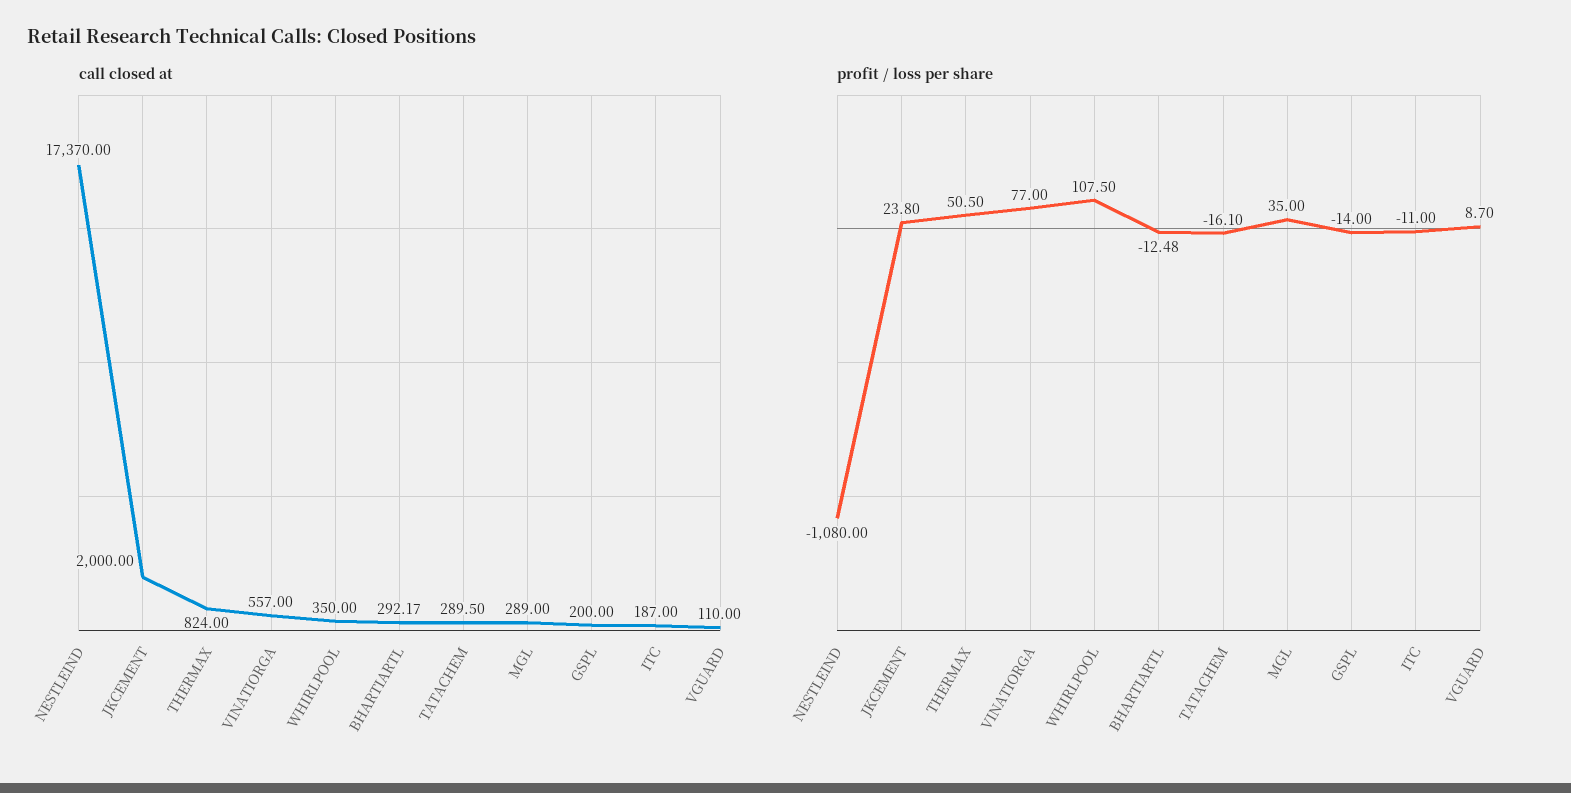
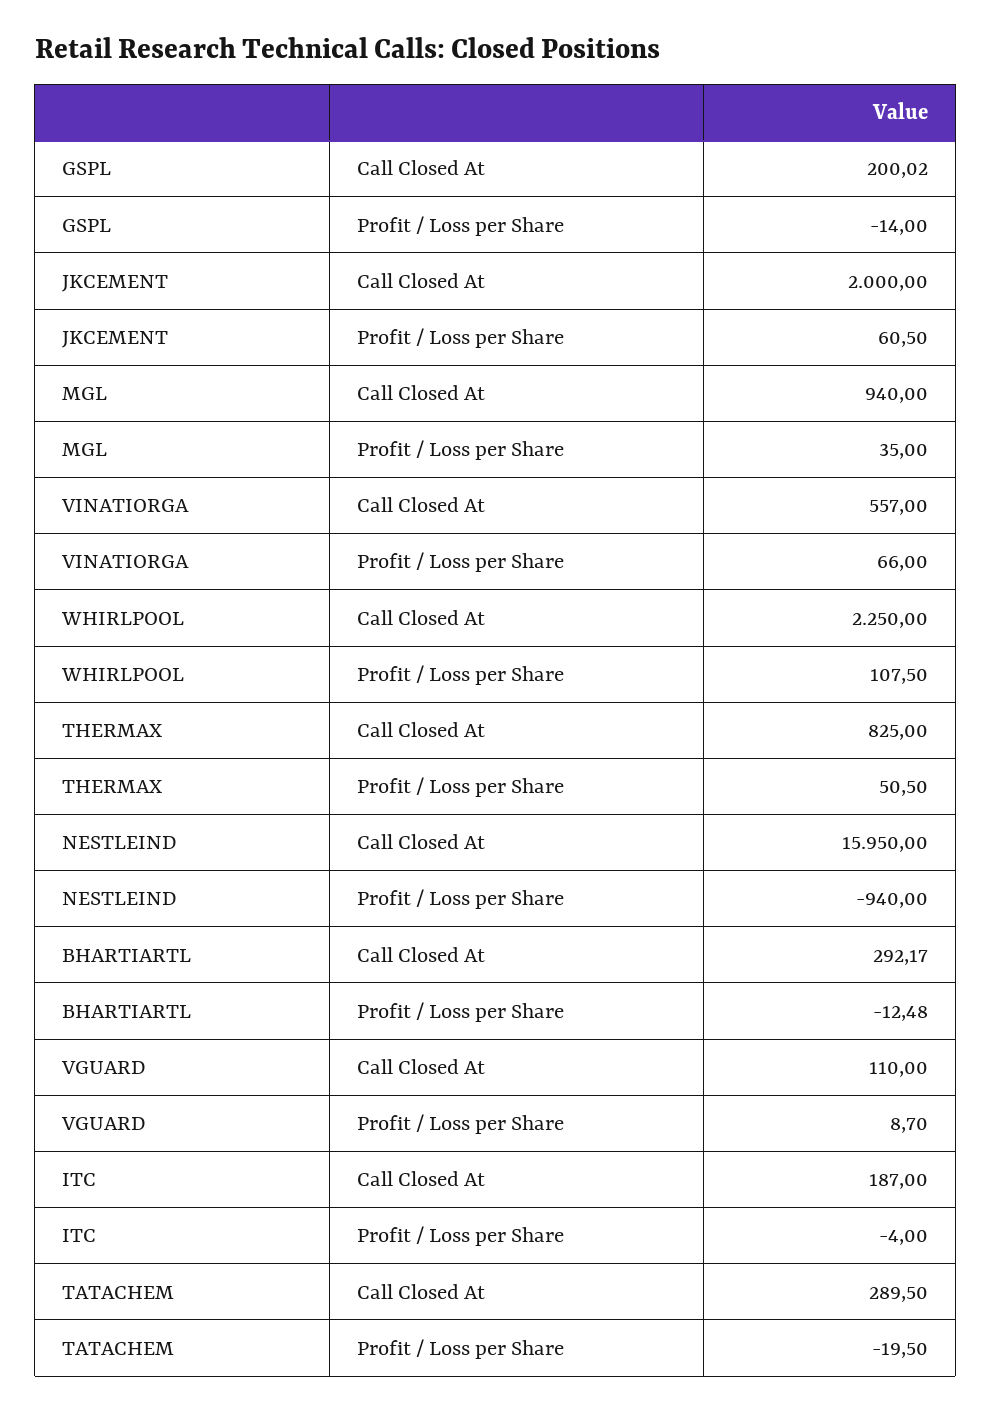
  {
    "call closed at": {
-     "NESTLEIND": 17370,
+     "NESTLEIND": 15950,
      "JKCEMENT": 2000,
-     "THERMAX": 824,
+     "THERMAX": 825,
      "VINATIORGA": 557,
-     "WHIRLPOOL": 350,
+     "WHIRLPOOL": 2250,
      "BHARTIARTL": 292.17,
      "TATACHEM": 289.5,
-     "MGL": 289,
+     "MGL": 940,
-     "GSPL": 200,
+     "GSPL": 200.02,
      "ITC": 187,
      "VGUARD": 110
    },
    "profit / loss per share": {
-     "NESTLEIND": -1080,
+     "NESTLEIND": -940,
-     "JKCEMENT": 23.8,
+     "JKCEMENT": 60.5,
      "THERMAX": 50.5,
-     "VINATIORGA": 77,
+     "VINATIORGA": 66,
      "WHIRLPOOL": 107.5,
      "BHARTIARTL": -12.48,
-     "TATACHEM": -16.1,
+     "TATACHEM": -19.5,
      "MGL": 35,
      "GSPL": -14,
-     "ITC": -11,
+     "ITC": -4,
      "VGUARD": 8.7
    }
  }

